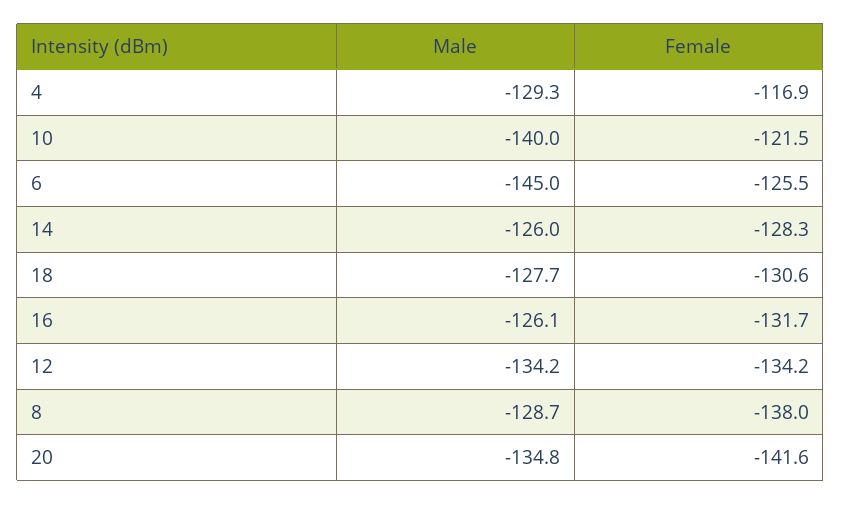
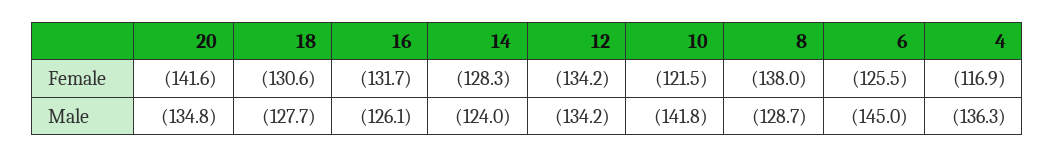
  {
    "Male": {
-     "4": -129.3,
+     "4": -136.3,
-     "10": -140,
+     "10": -141.8,
      "6": -145,
-     "14": -126,
+     "14": -124,
      "18": -127.7,
      "16": -126.1,
      "12": -134.2,
      "8": -128.7,
      "20": -134.8
    },
    "Female": {
      "4": -116.9,
      "10": -121.5,
      "6": -125.5,
      "14": -128.3,
      "18": -130.6,
      "16": -131.7,
      "12": -134.2,
      "8": -138,
      "20": -141.6
    }
  }

